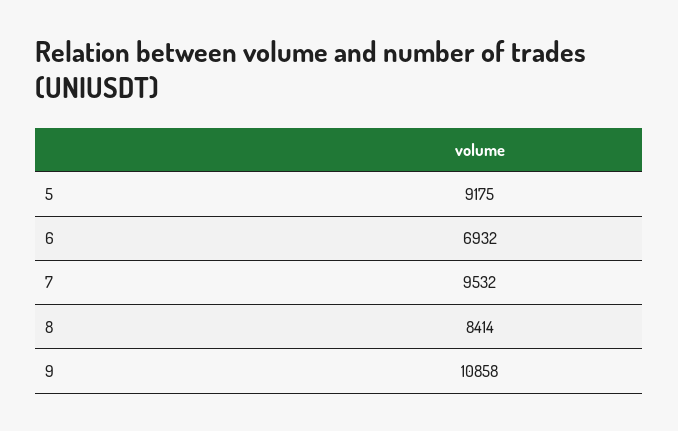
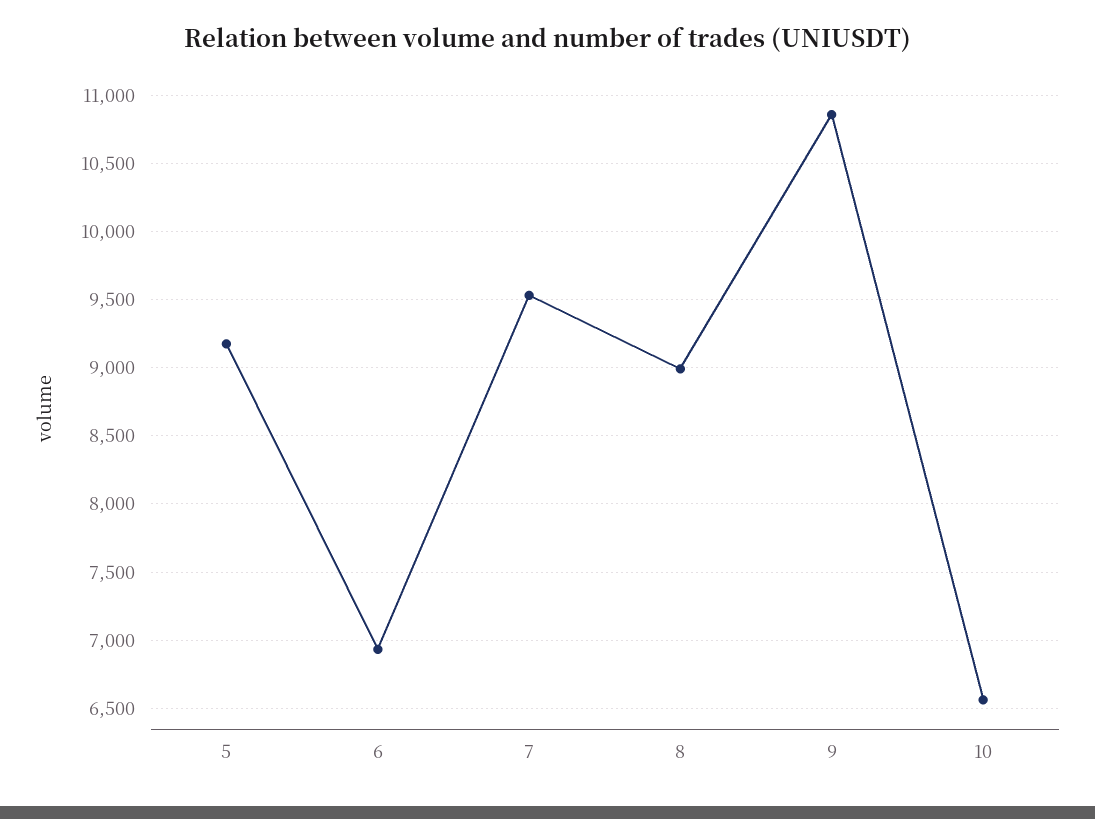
  {
    "5": 9175,
    "6": 6932,
    "7": 9532,
-   "8": 8414,
+   "8": 9000,
-   "9": 10858
+   "9": 10858,
+   "10": 6550
  }

